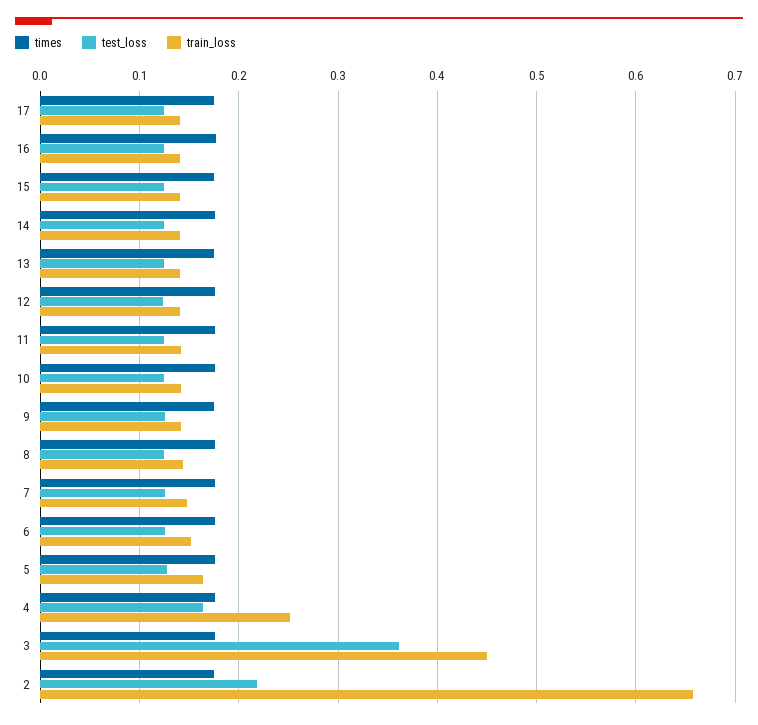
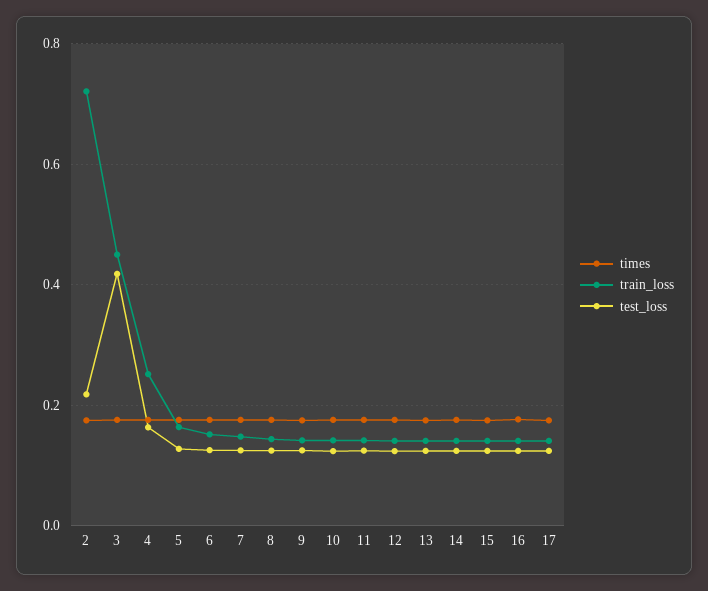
  {
    "times": {
      "17": 0.18,
      "16": 0.18,
      "15": 0.18,
      "14": 0.18,
      "13": 0.18,
      "12": 0.18,
      "11": 0.18,
      "10": 0.18,
      "9": 0.18,
      "8": 0.18,
      "7": 0.18,
      "6": 0.18,
      "5": 0.18,
      "4": 0.18,
      "3": 0.18,
      "2": 0.18
    },
    "test_loss": {
      "17": 0.12,
      "16": 0.12,
      "15": 0.12,
      "14": 0.12,
      "13": 0.12,
      "12": 0.12,
      "11": 0.12,
      "10": 0.12,
      "9": 0.13,
      "8": 0.12,
      "7": 0.13,
      "6": 0.13,
      "5": 0.13,
      "4": 0.16,
-     "3": 0.36,
+     "3": 0.42,
      "2": 0.22
    },
    "train_loss": {
      "17": 0.14,
      "16": 0.14,
      "15": 0.14,
      "14": 0.14,
      "13": 0.14,
      "12": 0.14,
      "11": 0.14,
      "10": 0.14,
      "9": 0.14,
      "8": 0.14,
      "7": 0.15,
      "6": 0.15,
      "5": 0.16,
      "4": 0.25,
      "3": 0.45,
-     "2": 0.66
+     "2": 0.72
    }
  }

